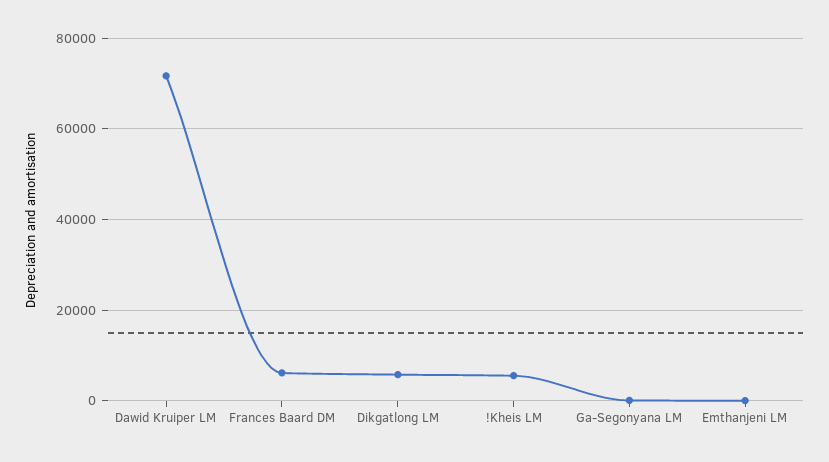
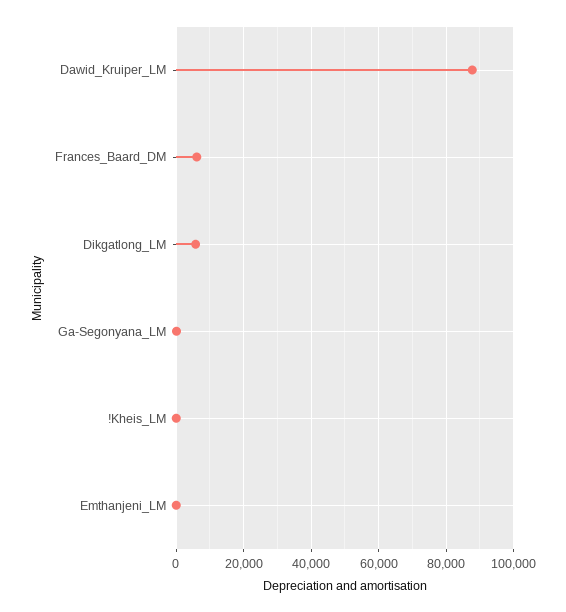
  {
-   "Dawid Kruiper LM": 72000,
+   "Dawid Kruiper LM": 88000,
    "Frances Baard DM": 6000,
    "Dikgatlong LM": 6000,
-   "!Kheis LM": 6000,
+   "!Kheis LM": 0,
    "Ga-Segonyana LM": 0,
    "Emthanjeni LM": 0
  }

